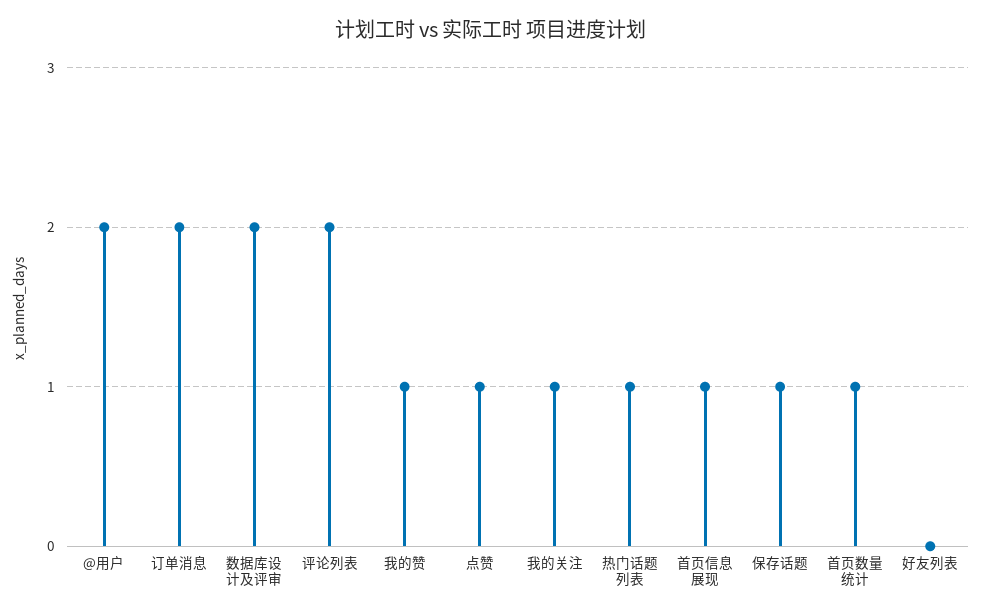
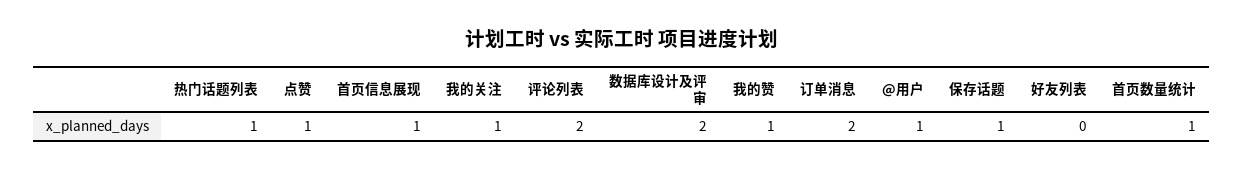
  {
-   "@用户": 2,
+   "@用户": 1,
    "订单消息": 2,
    "数据库设计及评审": 2,
    "评论列表": 2,
    "我的赞": 1,
    "点赞": 1,
    "我的关注": 1,
    "热门话题列表": 1,
    "首页信息展现": 1,
    "保存话题": 1,
    "首页数量统计": 1,
    "好友列表": 0
  }

